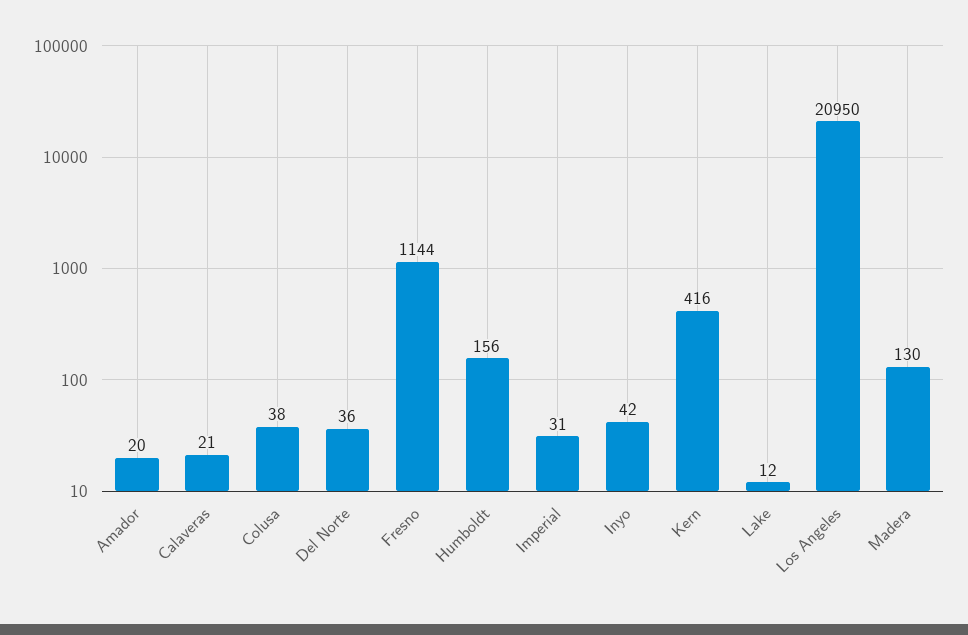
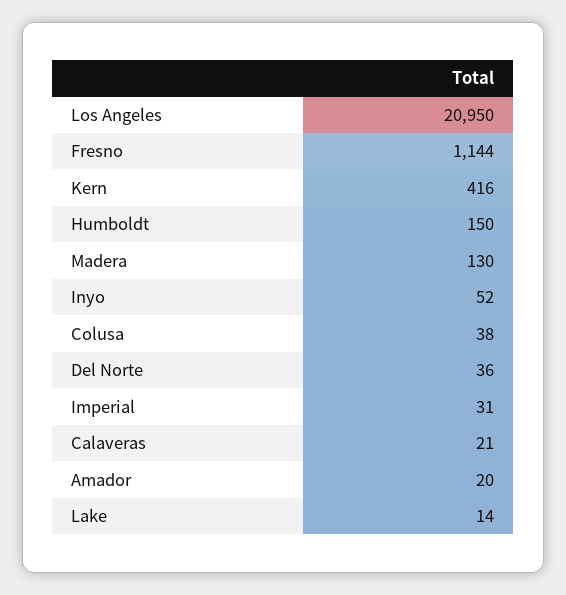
  {
    "Amador": 20,
    "Calaveras": 21,
    "Colusa": 38,
    "Del Norte": 36,
    "Fresno": 1144,
-   "Humboldt": 156,
+   "Humboldt": 150,
    "Imperial": 31,
-   "Inyo": 42,
+   "Inyo": 52,
    "Kern": 416,
-   "Lake": 12,
+   "Lake": 14,
    "Los Angeles": 20950,
    "Madera": 130
  }

